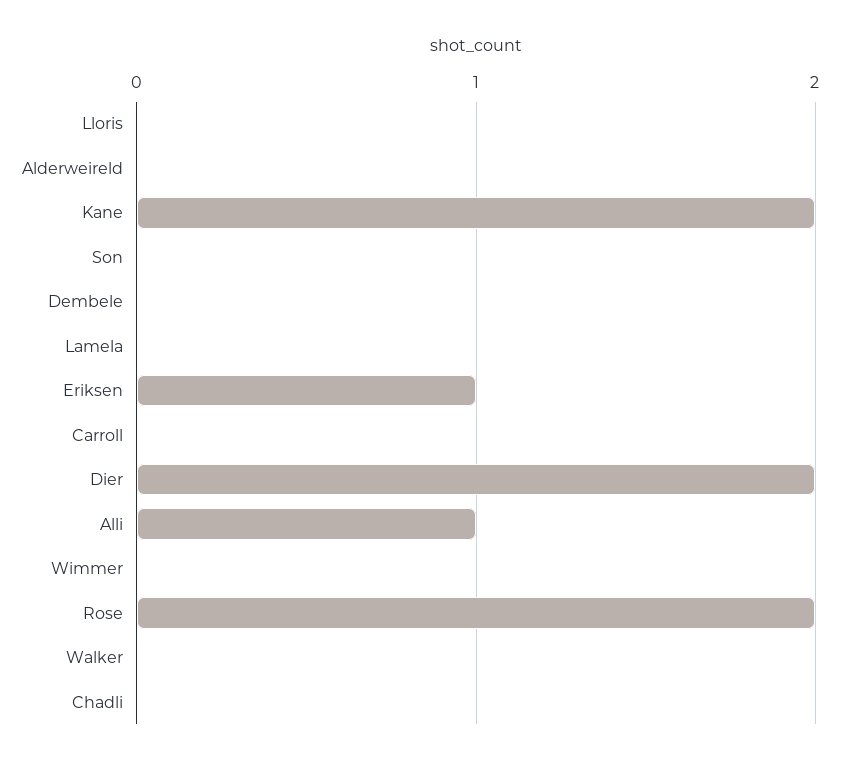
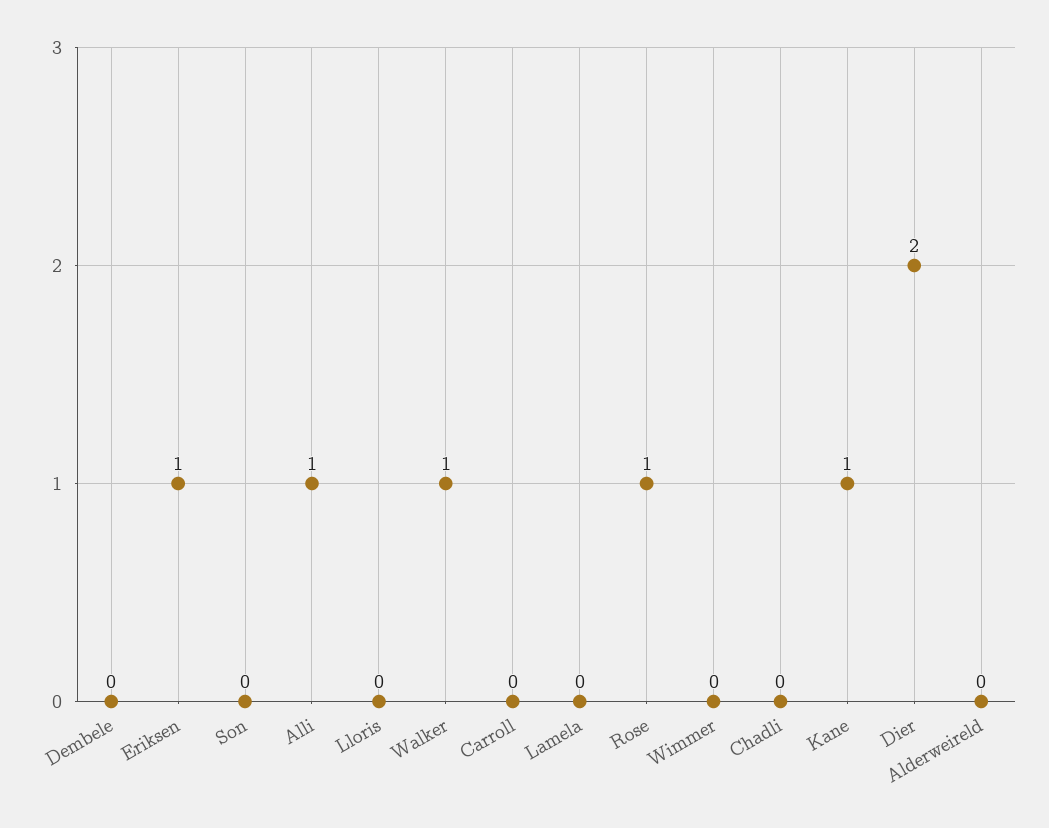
  {
    "Lloris": 0,
    "Alderweireld": 0,
-   "Kane": 2,
+   "Kane": 1,
    "Son": 0,
    "Dembele": 0,
    "Lamela": 0,
    "Eriksen": 1,
    "Carroll": 0,
    "Dier": 2,
    "Alli": 1,
    "Wimmer": 0,
-   "Rose": 2,
+   "Rose": 1,
-   "Walker": 0,
+   "Walker": 1,
    "Chadli": 0
  }

